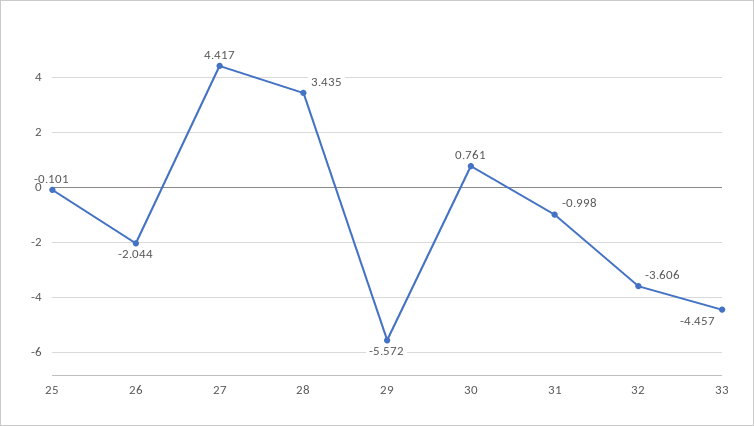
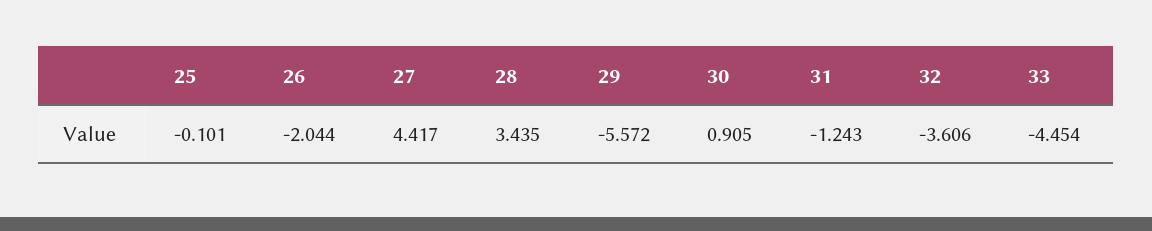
  {
    "25": -0.101,
    "26": -2.044,
    "27": 4.417,
    "28": 3.435,
    "29": -5.572,
-   "30": 0.761,
+   "30": 0.905,
-   "31": -0.998,
+   "31": -1.243,
    "32": -3.606,
-   "33": -4.457
+   "33": -4.454
  }

